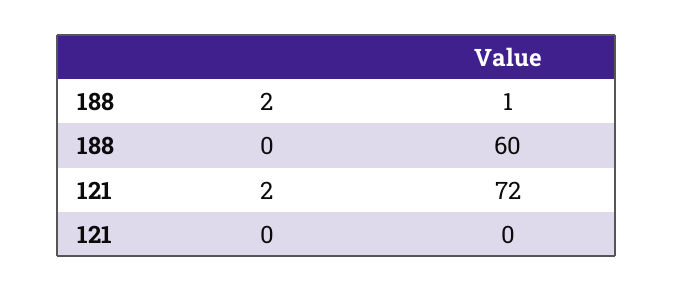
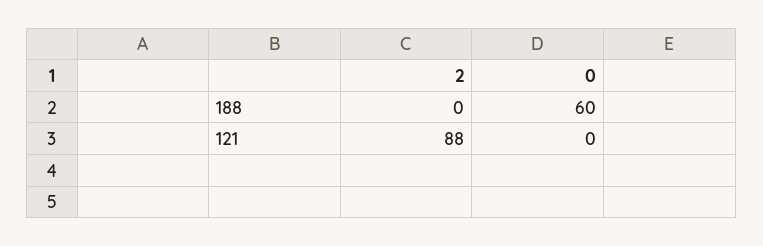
  {
    "188": {
-     "2": 1,
+     "2": 0,
      "0": 60
    },
    "121": {
-     "2": 72,
+     "2": 88,
      "0": 0
    }
  }

